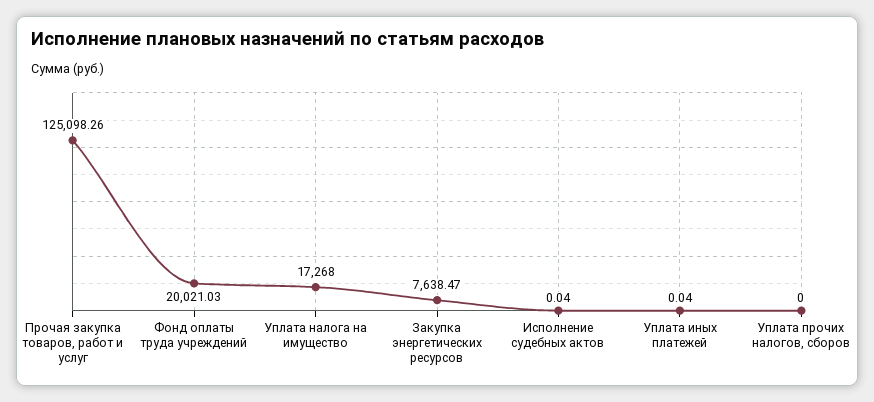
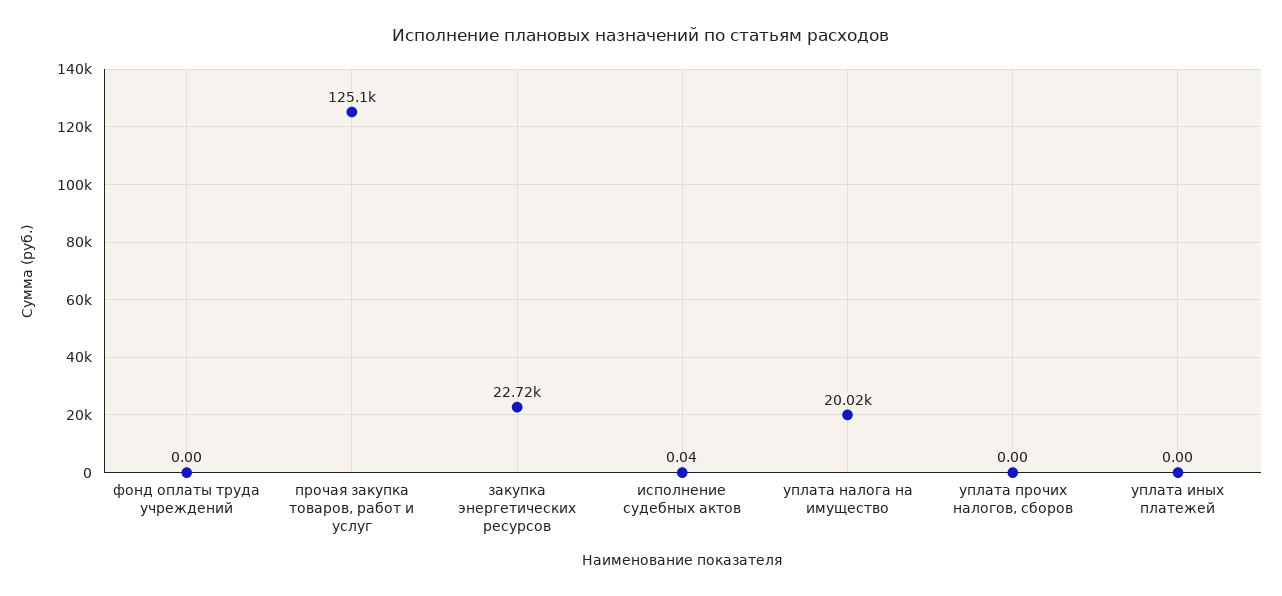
  {
    "Прочая закупка товаров, работ и услуг": 125098.26,
-   "Фонд оплаты труда учреждений": 20021.03,
+   "Фонд оплаты труда учреждений": 0,
-   "Уплата налога на имущество": 17268,
+   "Уплата налога на имущество": 20020,
-   "Закупка энергетических ресурсов": 7638.47,
+   "Закупка энергетических ресурсов": 22720,
    "Исполнение судебных актов": 0.04,
-   "Уплата иных платежей": 0.04,
+   "Уплата иных платежей": 0,
    "Уплата прочих налогов, сборов": 0
  }

